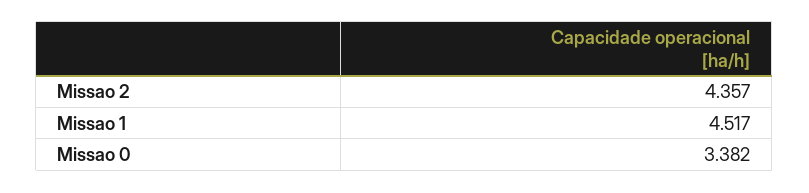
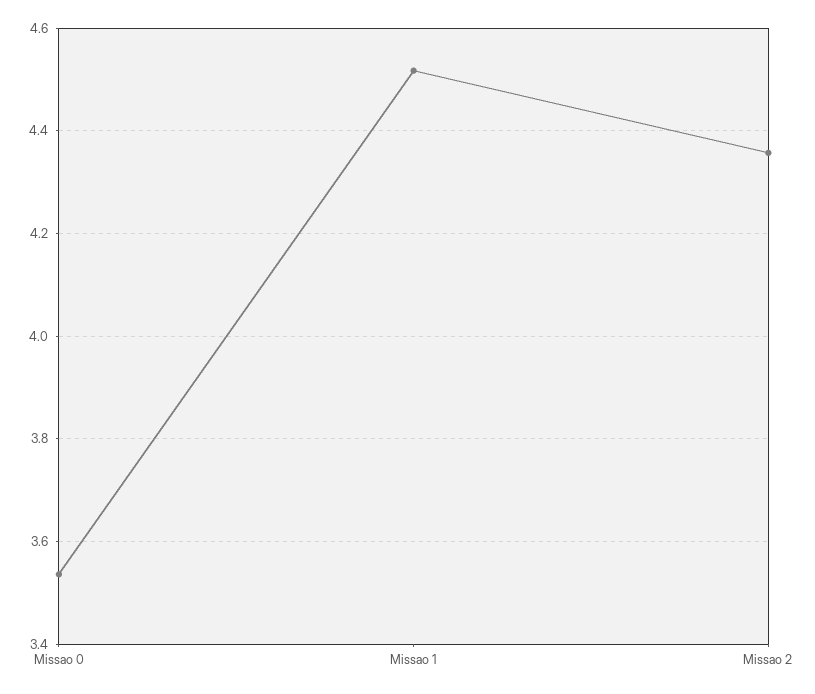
  {
    "Missao 2": 4.357,
    "Missao 1": 4.517,
-   "Missao 0": 3.382
+   "Missao 0": 3.54
  }

